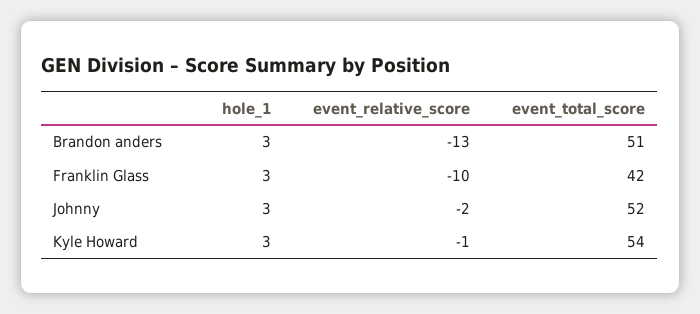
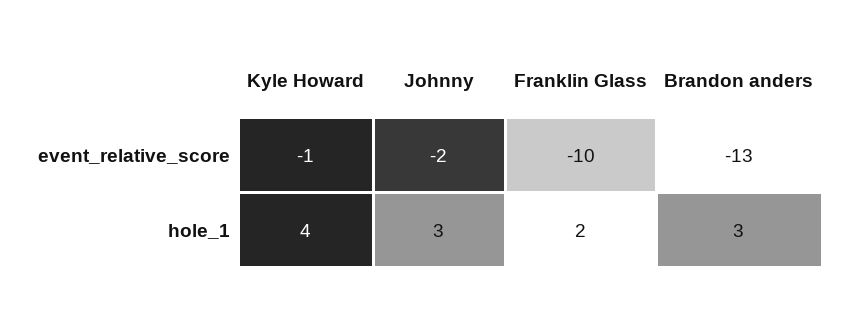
  {
    "hole_1": {
      "Brandon anders": 3,
-     "Franklin Glass": 3,
+     "Franklin Glass": 2,
      "Johnny": 3,
-     "Kyle Howard": 3
+     "Kyle Howard": 4
    },
    "event_relative_score": {
      "Brandon anders": -13,
      "Franklin Glass": -10,
      "Johnny": -2,
      "Kyle Howard": -1
-   },
+   }
-   "event_total_score": {
-     "Brandon anders": 51,
-     "Franklin Glass": 42,
-     "Johnny": 52,
-     "Kyle Howard": 54
-   }
  }

